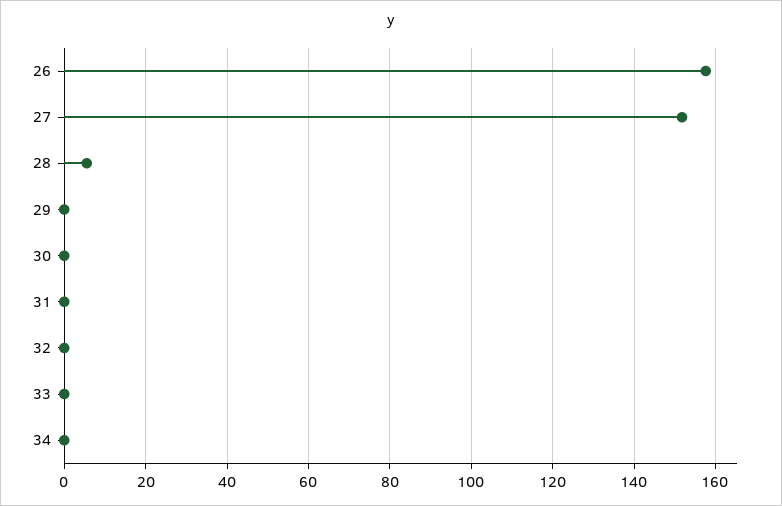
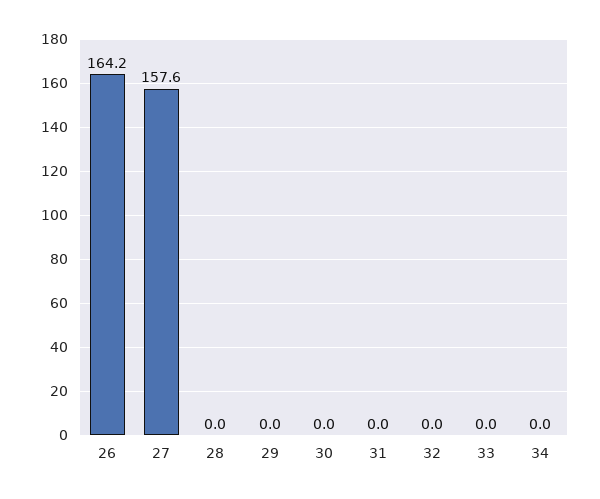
  {
-   "26": 158,
+   "26": 164.2,
-   "27": 152,
+   "27": 157.6,
-   "28": 6,
+   "28": 0,
    "29": 0,
    "30": 0,
    "31": 0,
    "32": 0,
    "33": 0,
    "34": 0
  }

